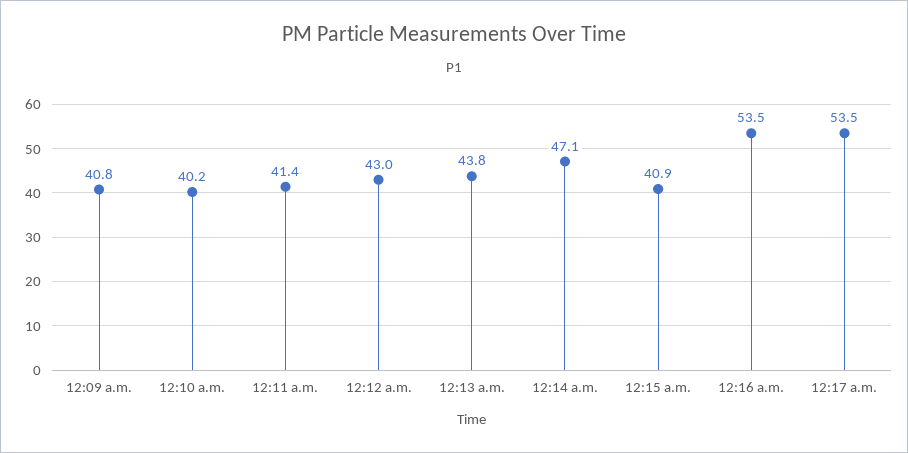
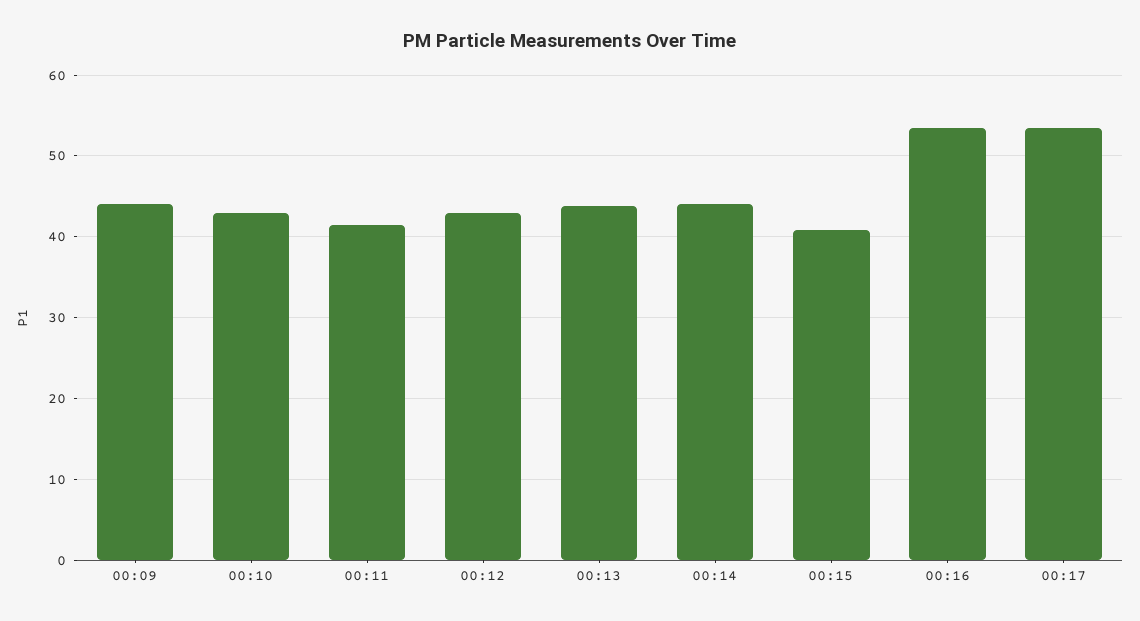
  {
-   "12:09 a.m.": 40.8,
+   "12:09 a.m.": 44,
-   "12:10 a.m.": 40.2,
+   "12:10 a.m.": 43,
    "12:11 a.m.": 41.4,
    "12:12 a.m.": 43,
    "12:13 a.m.": 43.8,
-   "12:14 a.m.": 47.1,
+   "12:14 a.m.": 44,
    "12:15 a.m.": 40.9,
    "12:16 a.m.": 53.5,
    "12:17 a.m.": 53.5
  }

